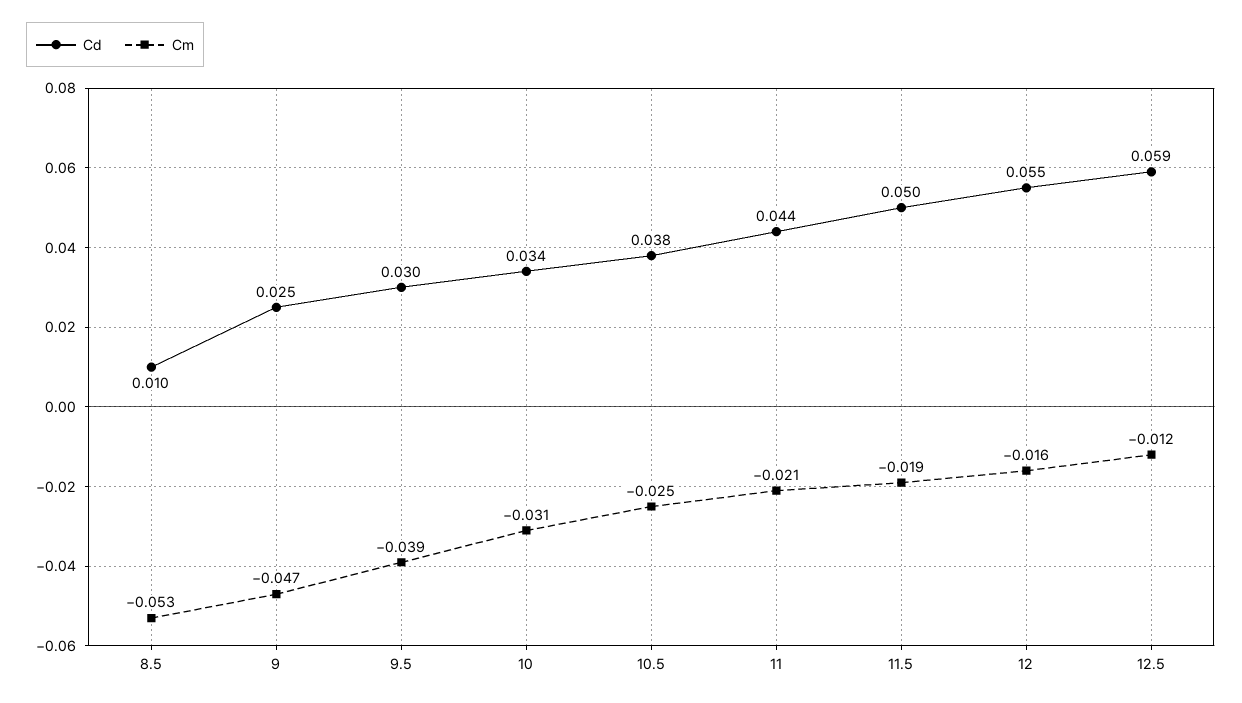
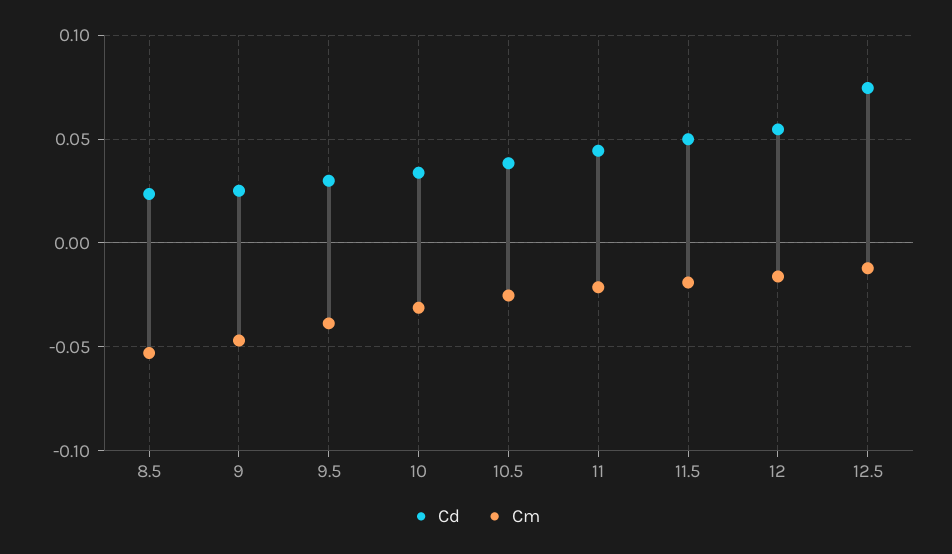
  {
    "Cd": {
-     "8.5": 0.01,
+     "8.5": 0.025,
      "9": 0.025,
      "9.5": 0.03,
      "10": 0.034,
      "10.5": 0.038,
      "11": 0.044,
      "11.5": 0.05,
      "12": 0.055,
-     "12.5": 0.059
+     "12.5": 0.075
    },
    "Cm": {
      "8.5": -0.053,
      "9": -0.047,
      "9.5": -0.039,
      "10": -0.031,
      "10.5": -0.025,
      "11": -0.021,
      "11.5": -0.019,
      "12": -0.016,
      "12.5": -0.012
    }
  }

